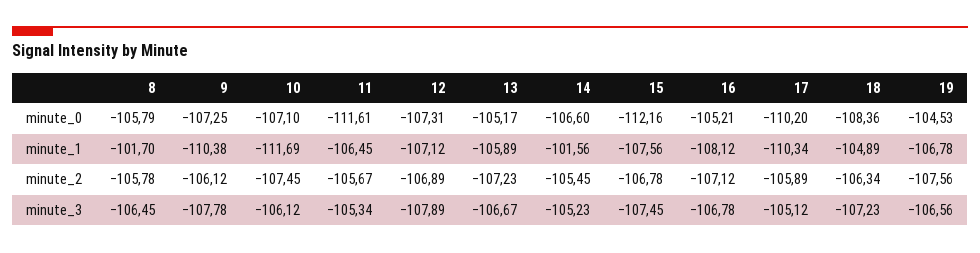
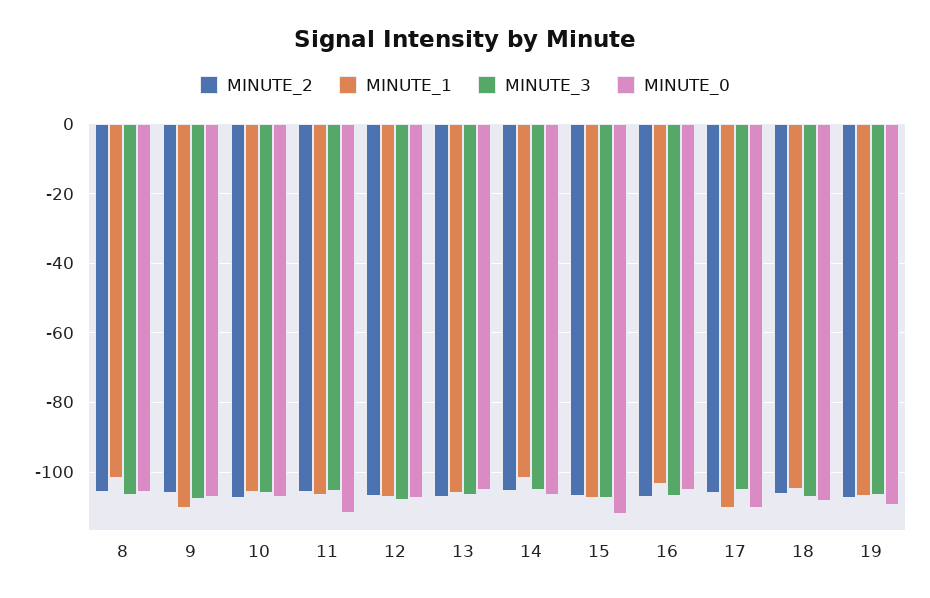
  {
    "minute_0": {
      "8": -105.79,
      "9": -107.25,
      "10": -107.1,
      "11": -111.61,
      "12": -107.31,
      "13": -105.17,
      "14": -106.6,
      "15": -112.16,
      "16": -105.21,
      "17": -110.2,
      "18": -108.36,
-     "19": -104.53
+     "19": -110
    },
    "minute_1": {
      "8": -101.7,
      "9": -110.38,
-     "10": -111.69,
+     "10": -106,
      "11": -106.45,
      "12": -107.12,
      "13": -105.89,
      "14": -101.56,
      "15": -107.56,
-     "16": -108.12,
+     "16": -104,
      "17": -110.34,
      "18": -104.89,
      "19": -106.78
    },
    "minute_2": {
      "8": -105.78,
      "9": -106.12,
      "10": -107.45,
      "11": -105.67,
      "12": -106.89,
      "13": -107.23,
      "14": -105.45,
      "15": -106.78,
      "16": -107.12,
      "17": -105.89,
      "18": -106.34,
      "19": -107.56
    },
    "minute_3": {
      "8": -106.45,
      "9": -107.78,
      "10": -106.12,
      "11": -105.34,
      "12": -107.89,
      "13": -106.67,
      "14": -105.23,
      "15": -107.45,
      "16": -106.78,
      "17": -105.12,
      "18": -107.23,
      "19": -106.56
    }
  }

